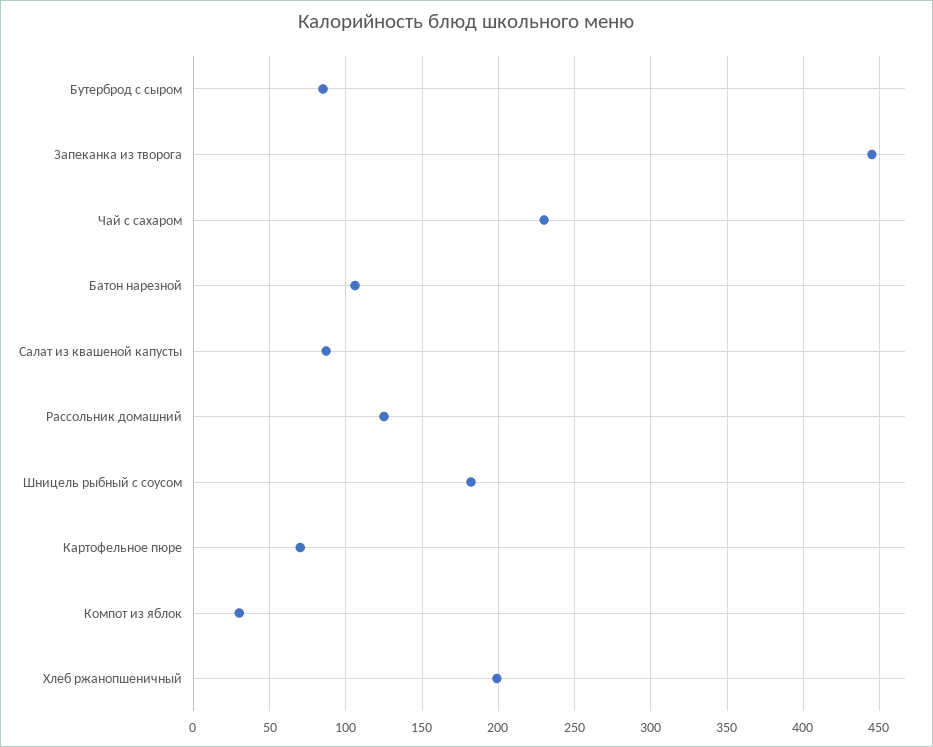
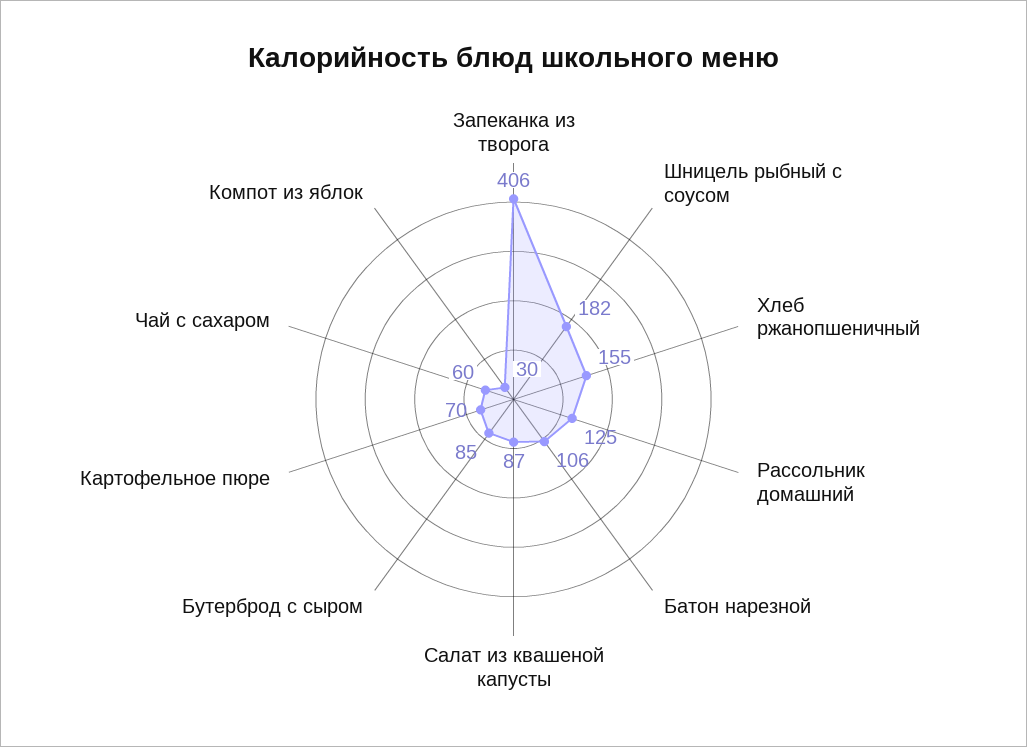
  {
    "Бутерброд с сыром": 85,
-   "Запеканка из творога": 445,
+   "Запеканка из творога": 406,
-   "Чай с сахаром": 230,
+   "Чай с сахаром": 60,
    "Батон нарезной": 106,
    "Салат из квашеной капусты": 87,
    "Рассольник домашний": 125,
    "Шницель рыбный с соусом": 182,
    "Картофельное пюре": 70,
    "Компот из яблок": 30,
-   "Хлеб ржанопшеничный": 200
+   "Хлеб ржанопшеничный": 155
  }

